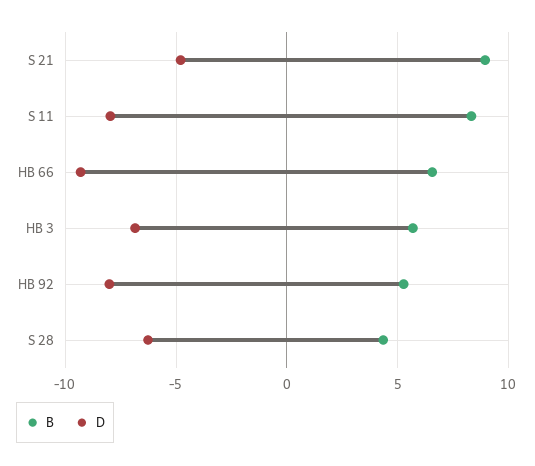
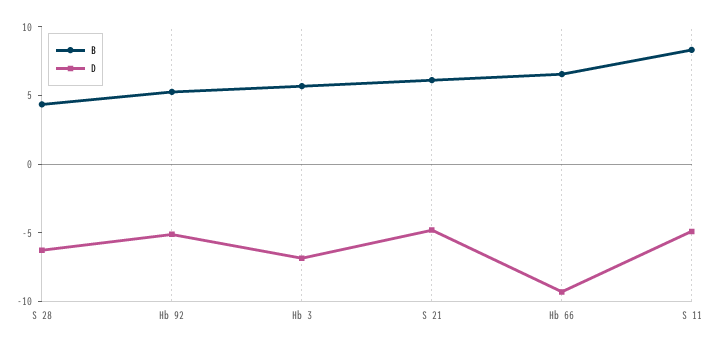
  {
    "B": {
-     "S 21": 9,
+     "S 21": 6,
      "S 11": 8.5,
      "HB 66": 6.5,
      "HB 3": 5.5,
      "HB 92": 5.5,
      "S 28": 4.5
    },
    "D": {
      "S 21": -5,
-     "S 11": -8,
+     "S 11": -5,
      "HB 66": -9.5,
      "HB 3": -7,
-     "HB 92": -8,
+     "HB 92": -5,
      "S 28": -6.5
    }
  }

